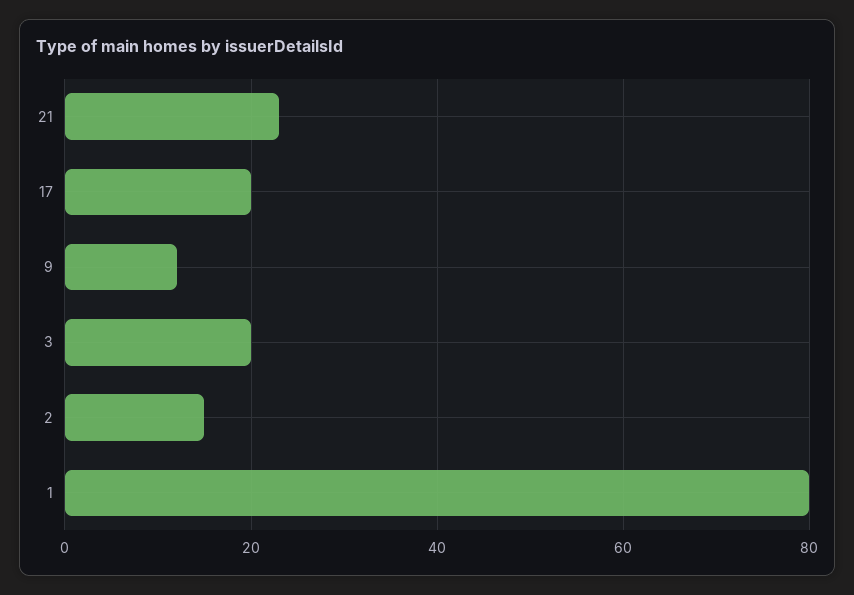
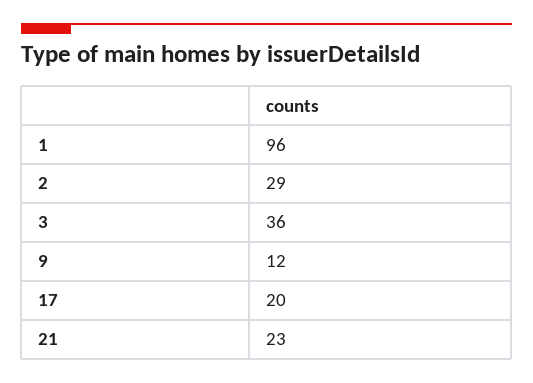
  {
    "21": 23,
    "17": 20,
    "9": 12,
-   "3": 20,
+   "3": 36,
-   "2": 15,
+   "2": 29,
-   "1": 80
+   "1": 96
  }

